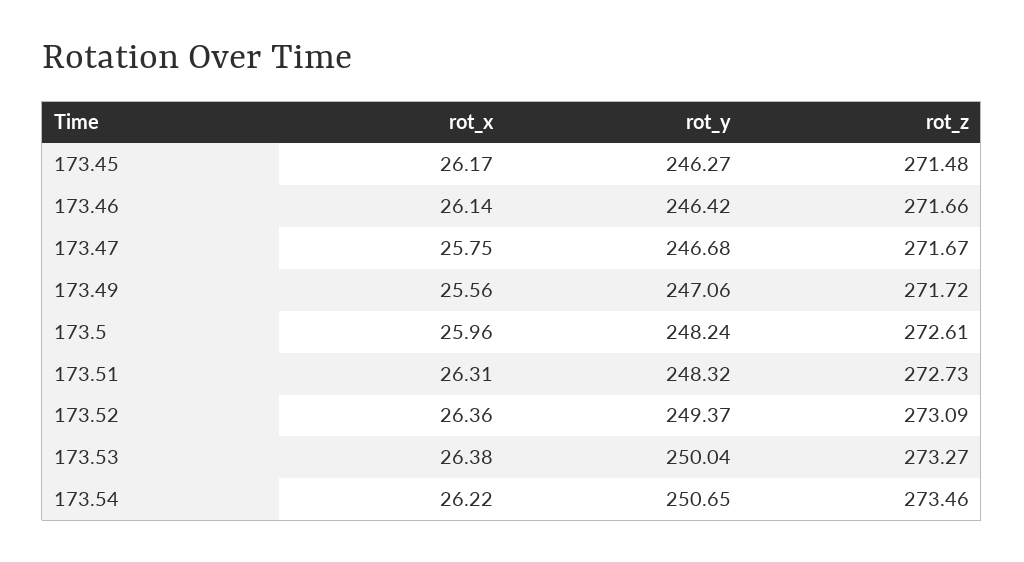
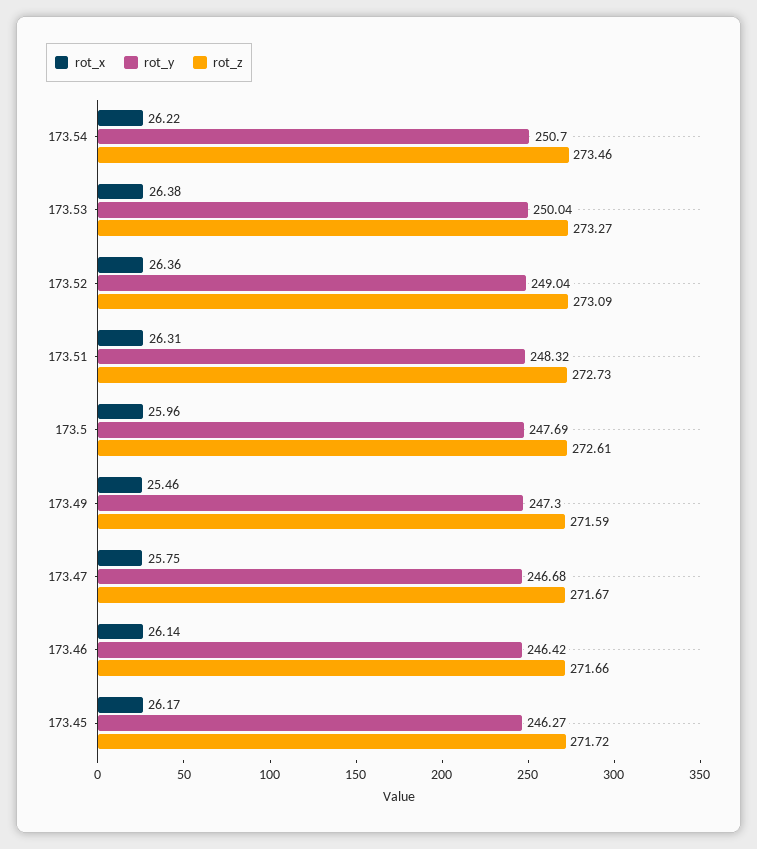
  {
    "rot_x": {
      "173.45": 26.17,
      "173.46": 26.14,
      "173.47": 25.75,
-     "173.49": 25.56,
+     "173.49": 25.46,
      "173.5": 25.96,
      "173.51": 26.31,
      "173.52": 26.36,
      "173.53": 26.38,
      "173.54": 26.22
    },
    "rot_y": {
      "173.45": 246.27,
      "173.46": 246.42,
      "173.47": 246.68,
-     "173.49": 247.06,
+     "173.49": 247.3,
-     "173.5": 248.24,
+     "173.5": 247.69,
      "173.51": 248.32,
-     "173.52": 249.37,
+     "173.52": 249.04,
      "173.53": 250.04,
-     "173.54": 250.65
+     "173.54": 250.7
    },
    "rot_z": {
-     "173.45": 271.48,
+     "173.45": 271.72,
      "173.46": 271.66,
      "173.47": 271.67,
-     "173.49": 271.72,
+     "173.49": 271.59,
      "173.5": 272.61,
      "173.51": 272.73,
      "173.52": 273.09,
      "173.53": 273.27,
      "173.54": 273.46
    }
  }

